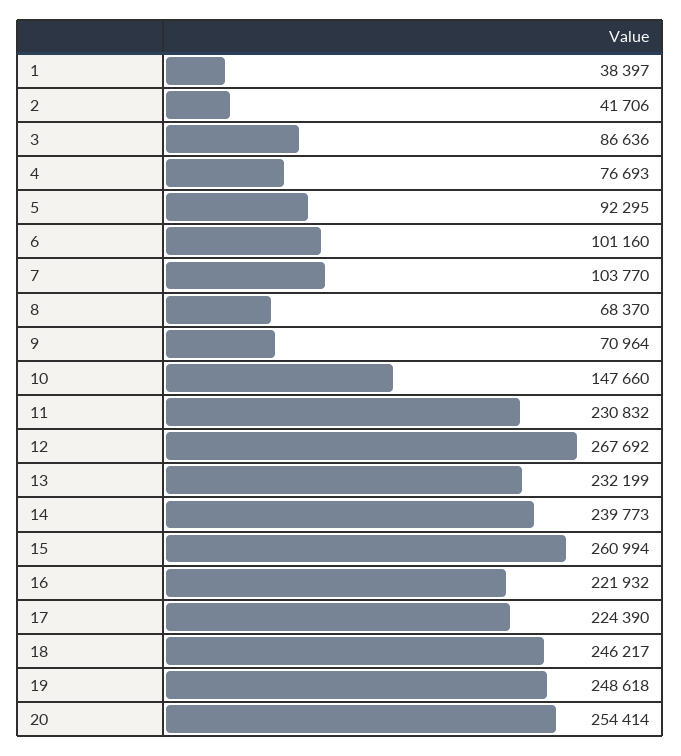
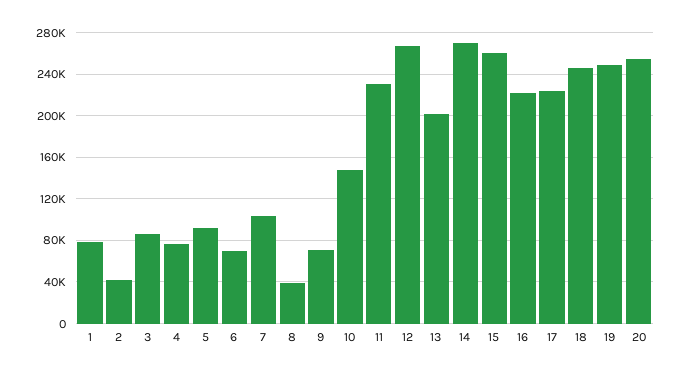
  {
-   "1": 38397,
+   "1": 80000,
    "2": 41706,
    "3": 86636,
    "4": 76693,
    "5": 92295,
-   "6": 101160,
+   "6": 70000,
    "7": 103770,
-   "8": 68370,
+   "8": 40000,
    "9": 70964,
    "10": 147660,
    "11": 230832,
    "12": 267692,
-   "13": 232199,
+   "13": 200000,
-   "14": 239773,
+   "14": 270000,
    "15": 260994,
    "16": 221932,
    "17": 224390,
    "18": 246217,
    "19": 248618,
    "20": 254414
  }

